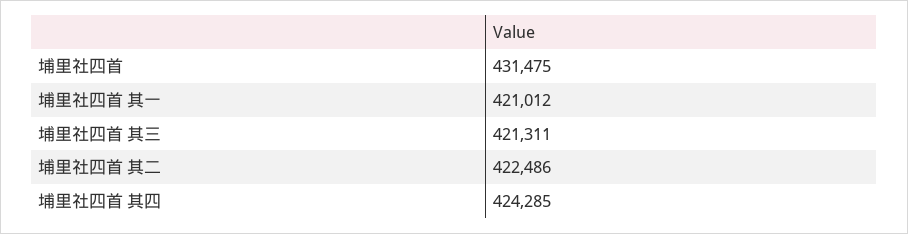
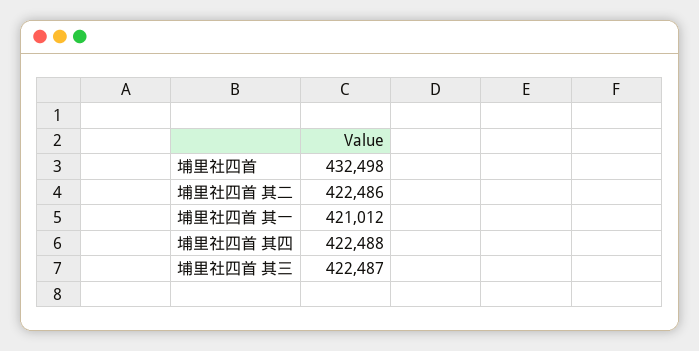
  {
-   "埔里社四首": 431475,
+   "埔里社四首": 432498,
    "埔里社四首 其一": 421012,
-   "埔里社四首 其三": 421311,
+   "埔里社四首 其三": 422487,
    "埔里社四首 其二": 422486,
-   "埔里社四首 其四": 424285
+   "埔里社四首 其四": 422488
  }

